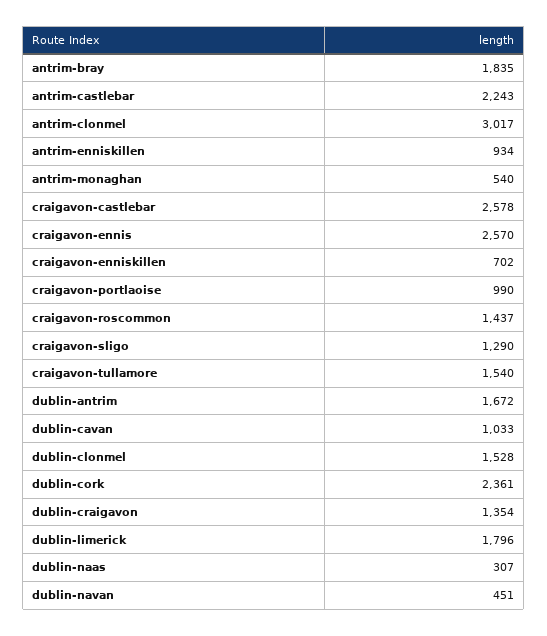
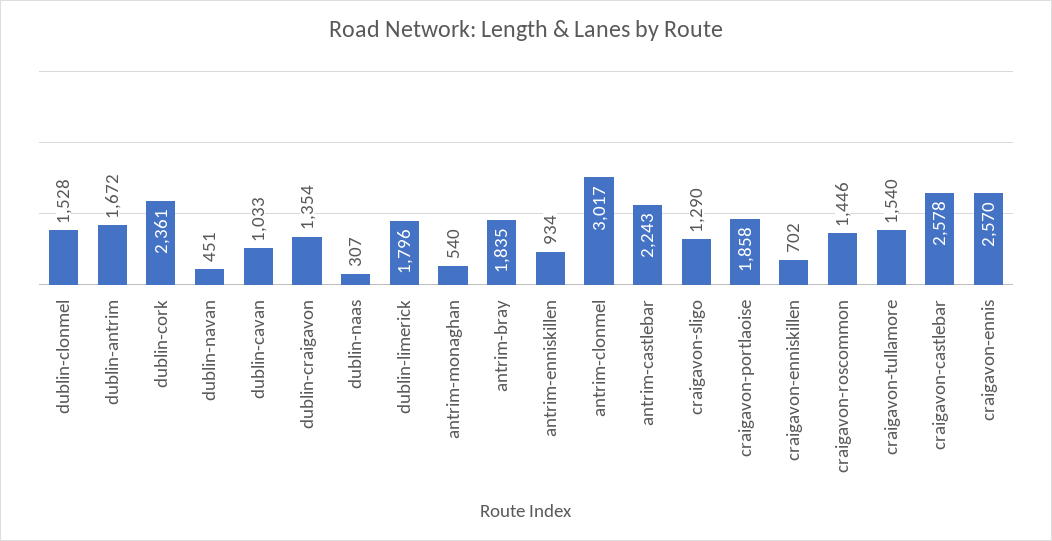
  {
    "antrim-bray": 1835,
    "antrim-castlebar": 2243,
    "antrim-clonmel": 3017,
    "antrim-enniskillen": 934,
    "antrim-monaghan": 540,
    "craigavon-castlebar": 2578,
    "craigavon-ennis": 2570,
    "craigavon-enniskillen": 702,
-   "craigavon-portlaoise": 990,
+   "craigavon-portlaoise": 1858,
-   "craigavon-roscommon": 1437,
+   "craigavon-roscommon": 1446,
    "craigavon-sligo": 1290,
    "craigavon-tullamore": 1540,
    "dublin-antrim": 1672,
    "dublin-cavan": 1033,
    "dublin-clonmel": 1528,
    "dublin-cork": 2361,
    "dublin-craigavon": 1354,
    "dublin-limerick": 1796,
    "dublin-naas": 307,
    "dublin-navan": 451
  }

